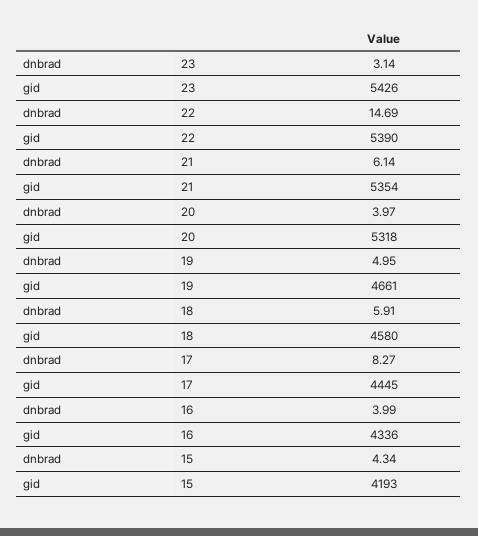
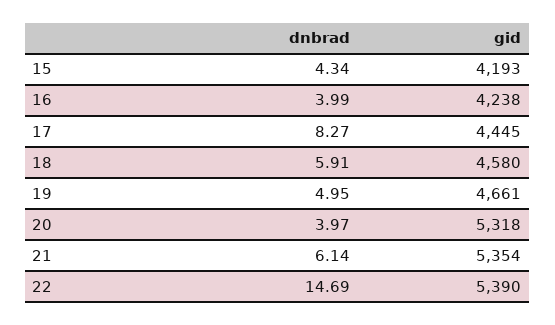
  {
    "dnbrad": {
-     "23": 3.14,
      "22": 14.69,
      "21": 6.14,
      "20": 3.97,
      "19": 4.95,
      "18": 5.91,
      "17": 8.27,
      "16": 3.99,
      "15": 4.34
    },
    "gid": {
-     "23": 5426,
      "22": 5390,
      "21": 5354,
      "20": 5318,
      "19": 4661,
      "18": 4580,
      "17": 4445,
-     "16": 4336,
+     "16": 4238,
      "15": 4193
    }
  }

